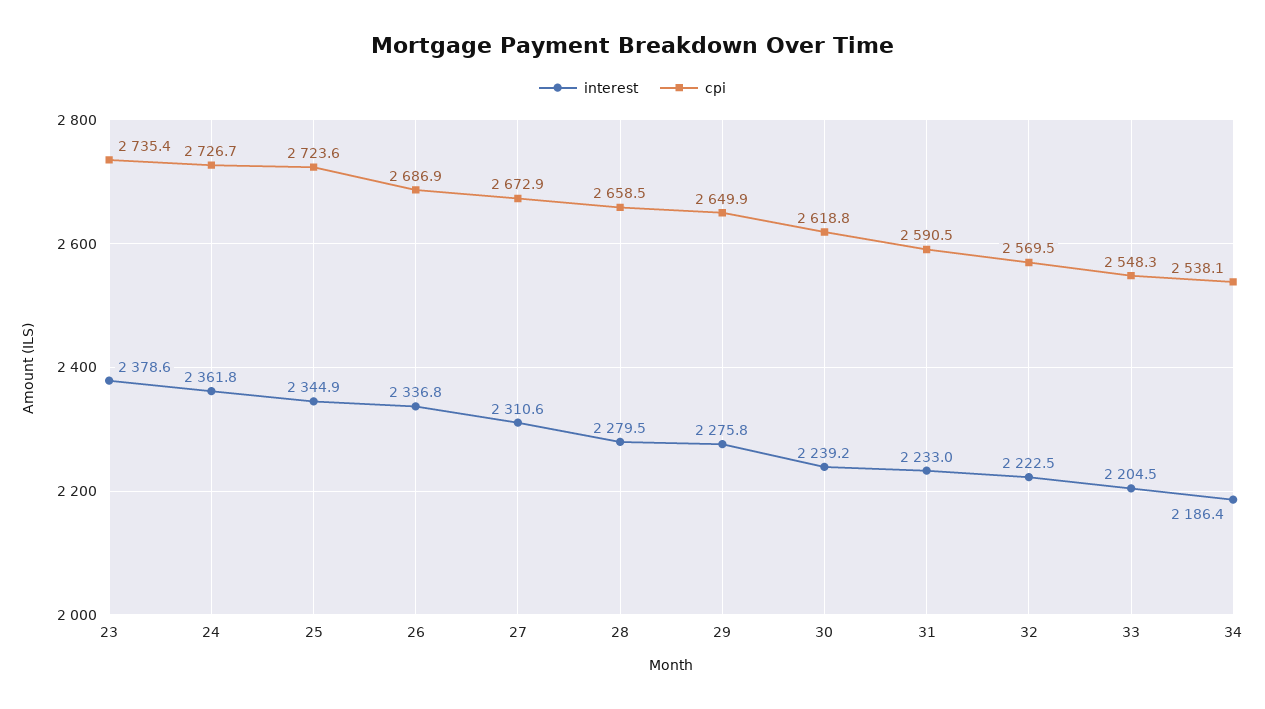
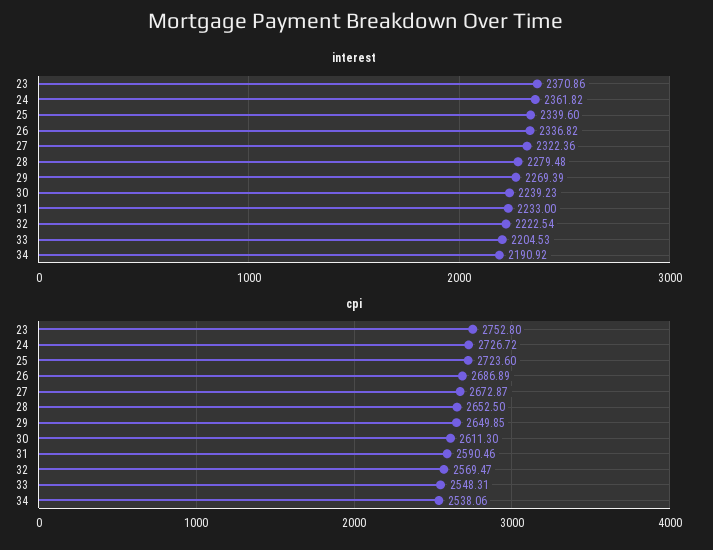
  {
    "interest": {
-     "23": 2378.6,
+     "23": 2370.86,
      "24": 2361.82,
-     "25": 2344.9,
+     "25": 2339.6,
      "26": 2336.82,
-     "27": 2310.6,
+     "27": 2322.36,
      "28": 2279.48,
-     "29": 2275.8,
+     "29": 2269.39,
      "30": 2239.23,
      "31": 2233,
      "32": 2222.54,
      "33": 2204.53,
-     "34": 2186.4
+     "34": 2190.92
    },
    "cpi": {
-     "23": 2735.4,
+     "23": 2752.8,
      "24": 2726.72,
      "25": 2723.6,
      "26": 2686.89,
      "27": 2672.87,
-     "28": 2658.5,
+     "28": 2652.5,
      "29": 2649.85,
-     "30": 2618.8,
+     "30": 2611.3,
      "31": 2590.46,
      "32": 2569.47,
      "33": 2548.31,
      "34": 2538.06
    }
  }

